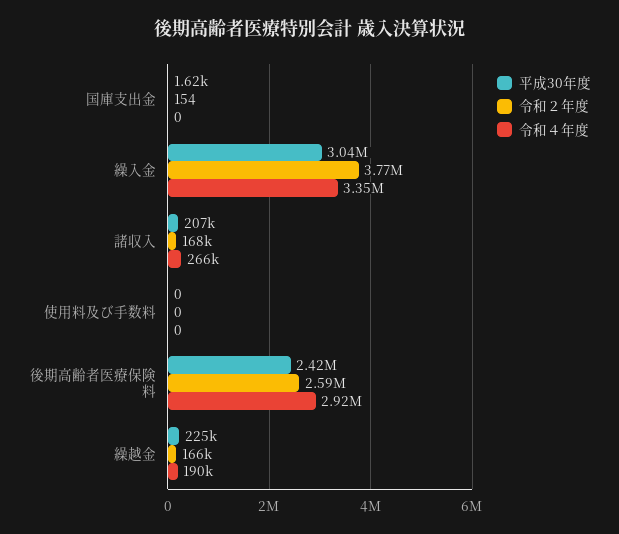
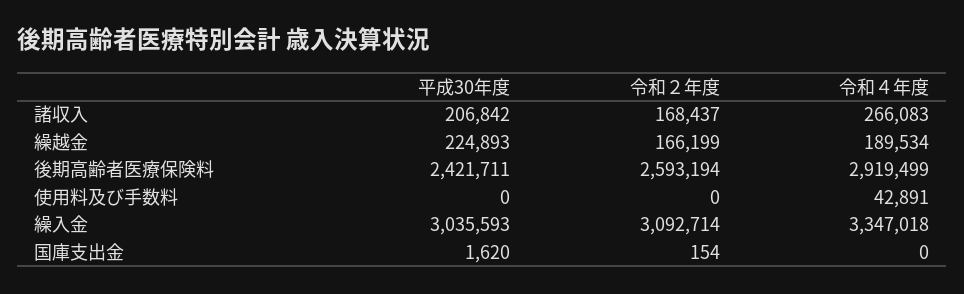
  {
    "平成30年度": {
      "国庫支出金": 1620,
      "繰入金": 3035593,
      "諸収入": 206842,
      "使用料及び手数料": 0,
      "後期高齢者医療保険料": 2421711,
      "繰越金": 224893
    },
    "令和２年度": {
      "国庫支出金": 154,
-     "繰入金": 3770000,
+     "繰入金": 3092714,
      "諸収入": 168437,
      "使用料及び手数料": 0,
      "後期高齢者医療保険料": 2593194,
      "繰越金": 166199
    },
    "令和４年度": {
      "国庫支出金": 0,
      "繰入金": 3347018,
      "諸収入": 266083,
-     "使用料及び手数料": 0,
+     "使用料及び手数料": 42891,
      "後期高齢者医療保険料": 2919499,
      "繰越金": 189534
    }
  }

